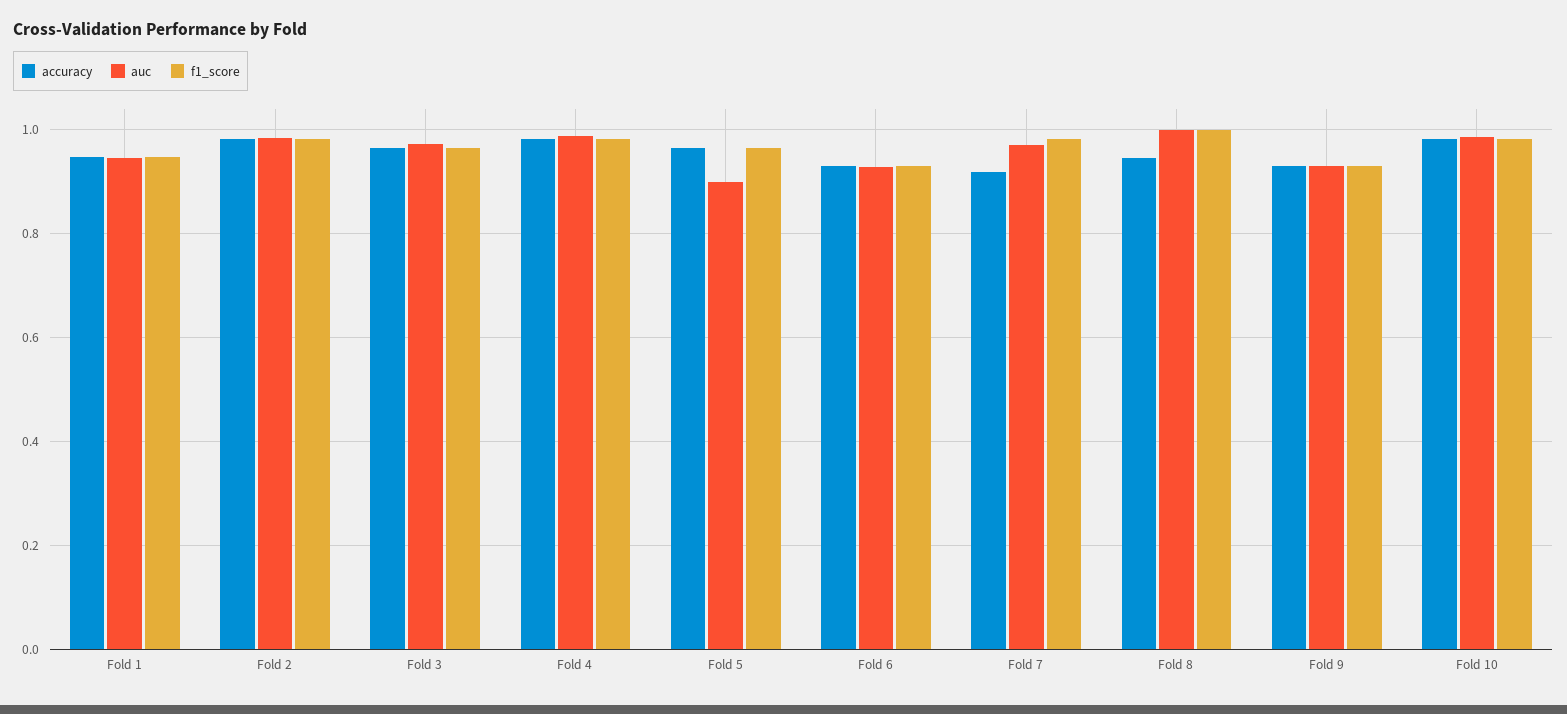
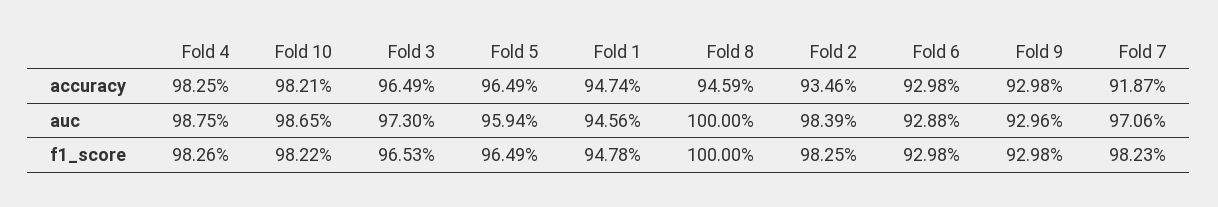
  {
    "accuracy": {
      "Fold 1": 0.9474,
-     "Fold 2": 0.98,
+     "Fold 2": 0.9346,
      "Fold 3": 0.9649,
      "Fold 4": 0.9825,
      "Fold 5": 0.9649,
      "Fold 6": 0.9298,
      "Fold 7": 0.9187,
      "Fold 8": 0.9459,
      "Fold 9": 0.9298,
      "Fold 10": 0.9821
    },
    "auc": {
      "Fold 1": 0.9456,
      "Fold 2": 0.9839,
      "Fold 3": 0.973,
      "Fold 4": 0.9875,
-     "Fold 5": 0.9,
+     "Fold 5": 0.9594,
      "Fold 6": 0.9288,
      "Fold 7": 0.9706,
      "Fold 8": 1,
      "Fold 9": 0.9296,
      "Fold 10": 0.9865
    },
    "f1_score": {
      "Fold 1": 0.9478,
      "Fold 2": 0.9825,
      "Fold 3": 0.9653,
      "Fold 4": 0.9826,
      "Fold 5": 0.9649,
      "Fold 6": 0.9298,
      "Fold 7": 0.9823,
      "Fold 8": 1,
      "Fold 9": 0.9298,
      "Fold 10": 0.9822
    }
  }

